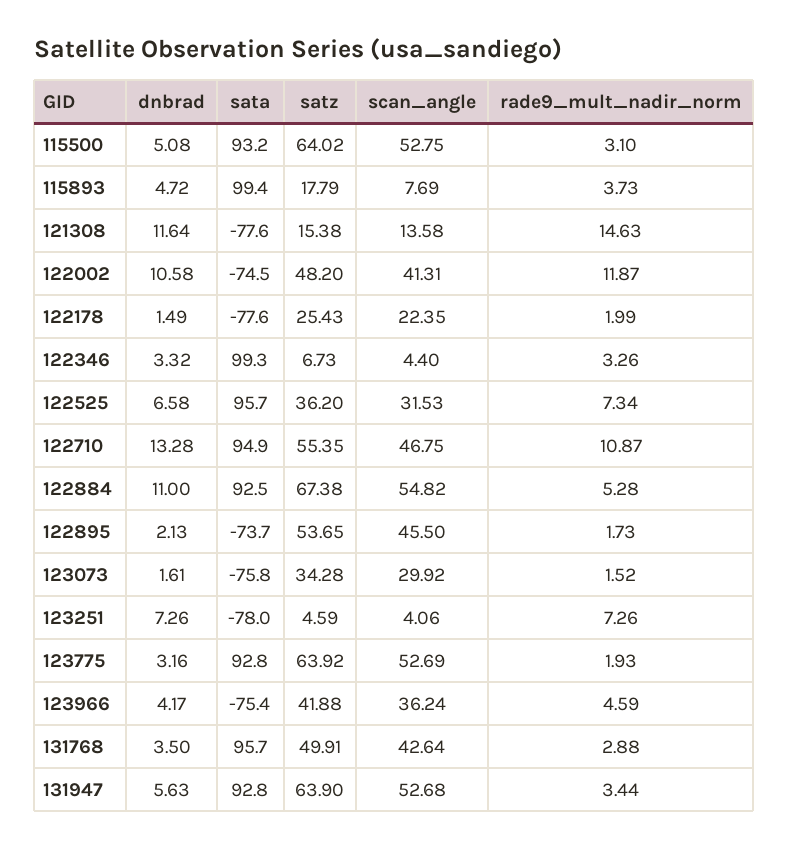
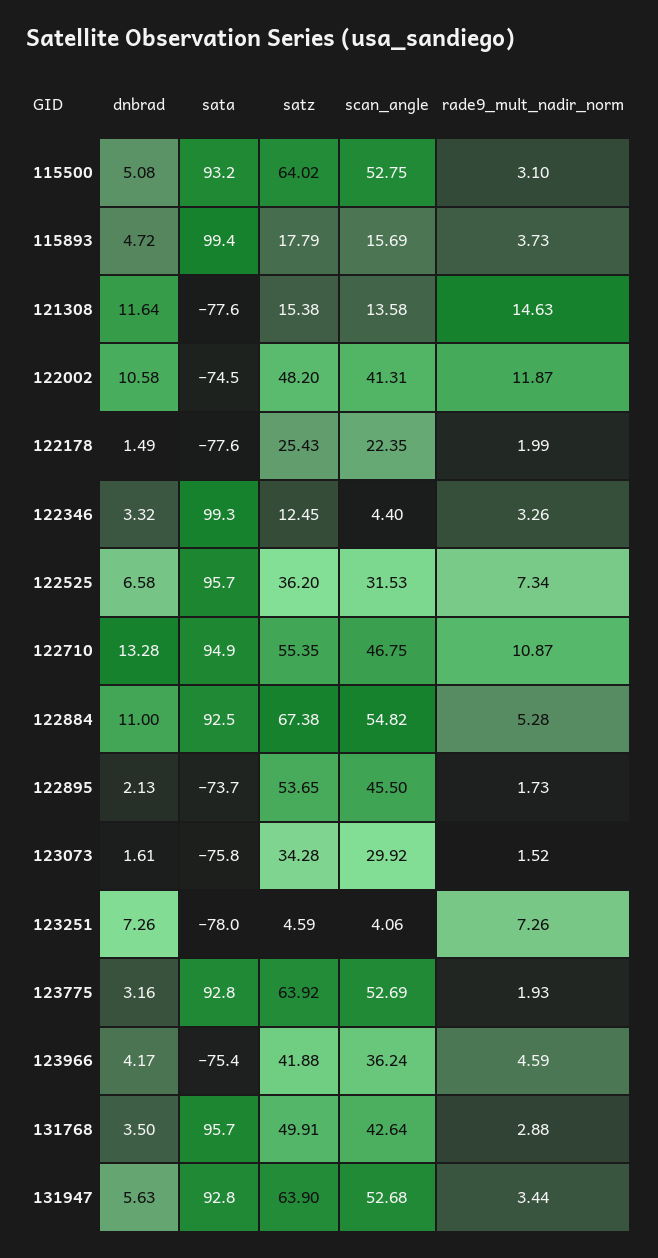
  {
    "dnbrad": {
      "115500": 5.08,
      "115893": 4.72,
      "121308": 11.64,
      "122002": 10.58,
      "122178": 1.49,
      "122346": 3.32,
      "122525": 6.58,
      "122710": 13.28,
      "122884": 11,
      "122895": 2.13,
      "123073": 1.61,
      "123251": 7.26,
      "123775": 3.16,
      "123966": 4.17,
      "131768": 3.5,
      "131947": 5.63
    },
    "sata": {
      "115500": 93.2,
      "115893": 99.4,
      "121308": -77.6,
      "122002": -74.5,
      "122178": -77.6,
      "122346": 99.3,
      "122525": 95.7,
      "122710": 94.9,
      "122884": 92.5,
      "122895": -73.7,
      "123073": -75.8,
      "123251": -78,
      "123775": 92.8,
      "123966": -75.4,
      "131768": 95.7,
      "131947": 92.8
    },
    "satz": {
      "115500": 64.02,
      "115893": 17.79,
      "121308": 15.38,
      "122002": 48.2,
      "122178": 25.43,
-     "122346": 6.73,
+     "122346": 12.45,
      "122525": 36.2,
      "122710": 55.35,
      "122884": 67.38,
      "122895": 53.65,
      "123073": 34.28,
      "123251": 4.59,
      "123775": 63.92,
      "123966": 41.88,
      "131768": 49.91,
      "131947": 63.9
    },
    "scan_angle": {
      "115500": 52.75,
-     "115893": 7.69,
+     "115893": 15.69,
      "121308": 13.58,
      "122002": 41.31,
      "122178": 22.35,
      "122346": 4.4,
      "122525": 31.53,
      "122710": 46.75,
      "122884": 54.82,
      "122895": 45.5,
      "123073": 29.92,
      "123251": 4.06,
      "123775": 52.69,
      "123966": 36.24,
      "131768": 42.64,
      "131947": 52.68
    },
    "rade9_mult_nadir_norm": {
      "115500": 3.1,
      "115893": 3.73,
      "121308": 14.63,
      "122002": 11.87,
      "122178": 1.99,
      "122346": 3.26,
      "122525": 7.34,
      "122710": 10.87,
      "122884": 5.28,
      "122895": 1.73,
      "123073": 1.52,
      "123251": 7.26,
      "123775": 1.93,
      "123966": 4.59,
      "131768": 2.88,
      "131947": 3.44
    }
  }

